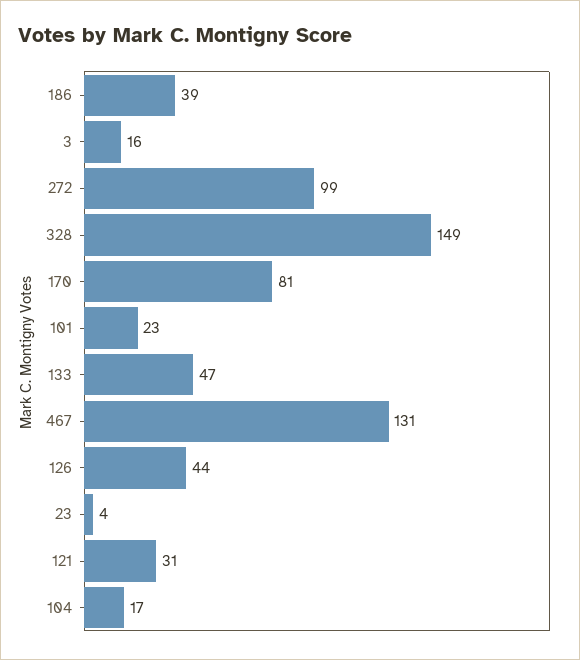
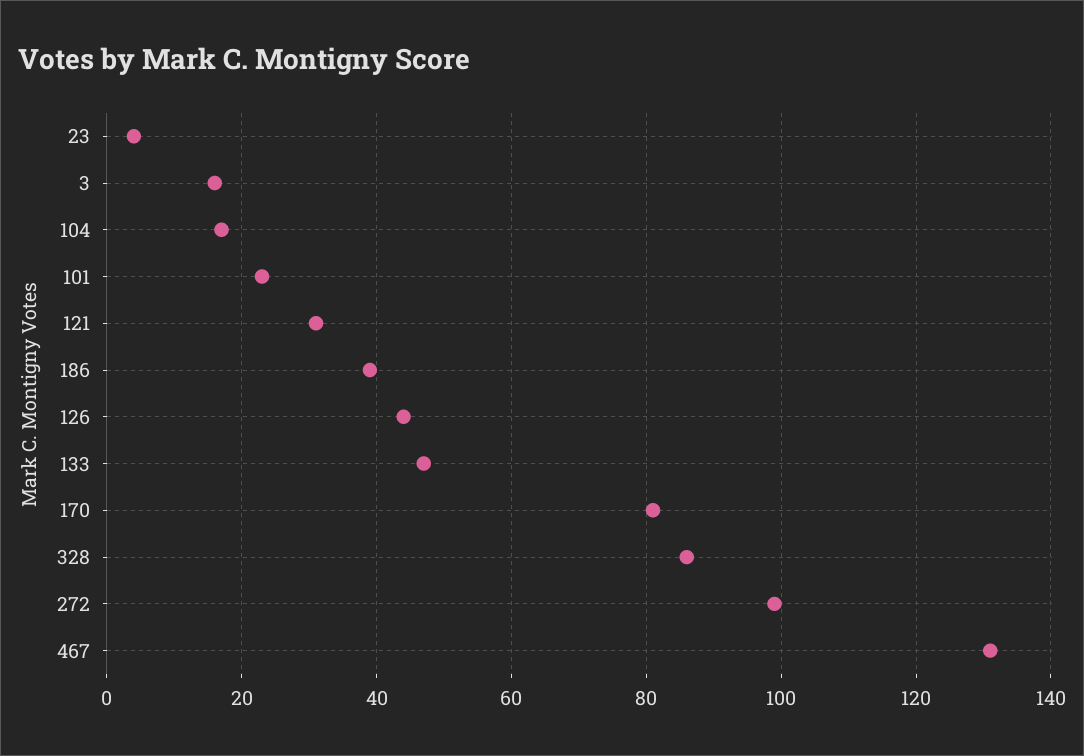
  {
    "186": 39,
    "3": 16,
    "272": 99,
-   "328": 149,
+   "328": 85,
    "170": 81,
    "101": 23,
    "133": 47,
    "467": 131,
    "126": 44,
    "23": 4,
    "121": 31,
    "104": 17
  }

